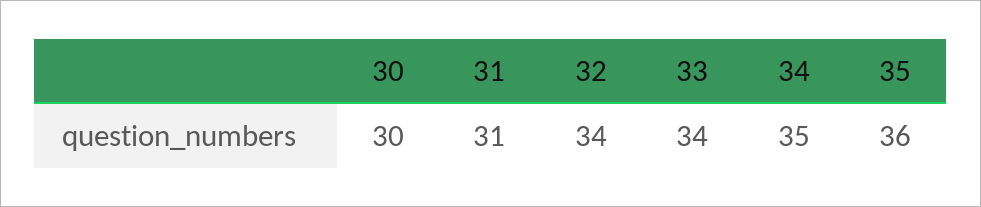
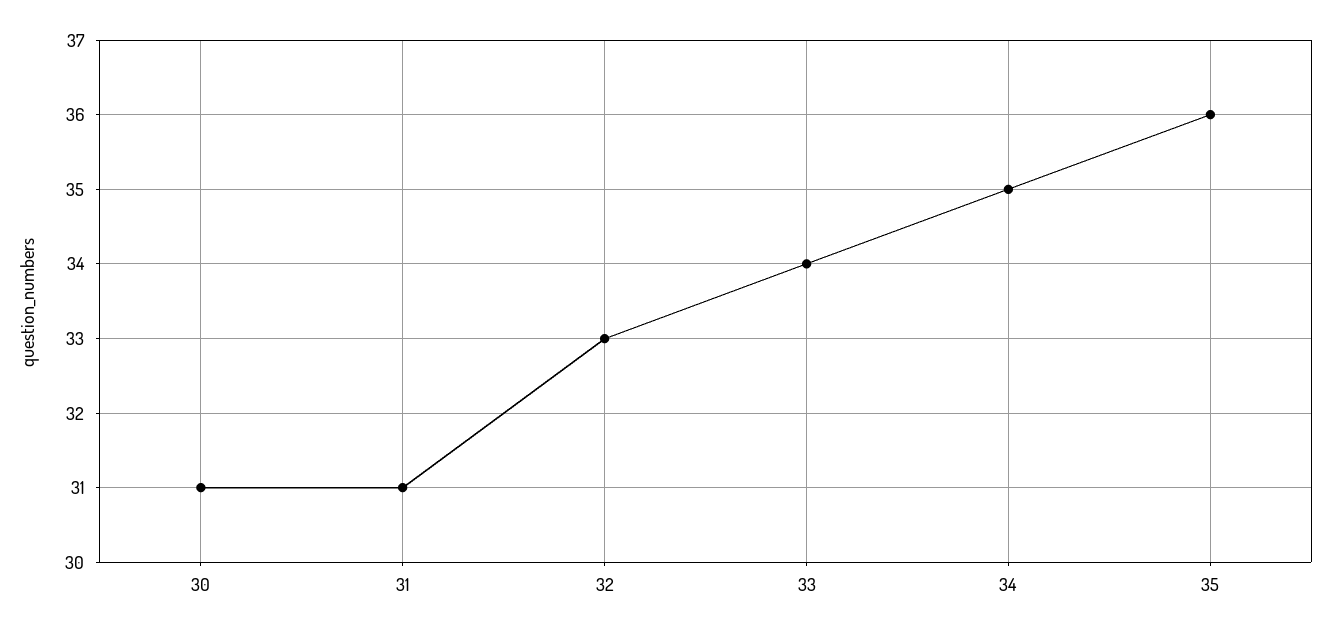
  {
-   "30": 30,
+   "30": 31,
    "31": 31,
-   "32": 34,
+   "32": 33,
    "33": 34,
    "34": 35,
    "35": 36
  }

